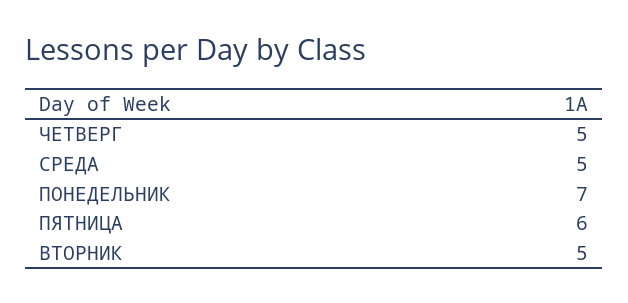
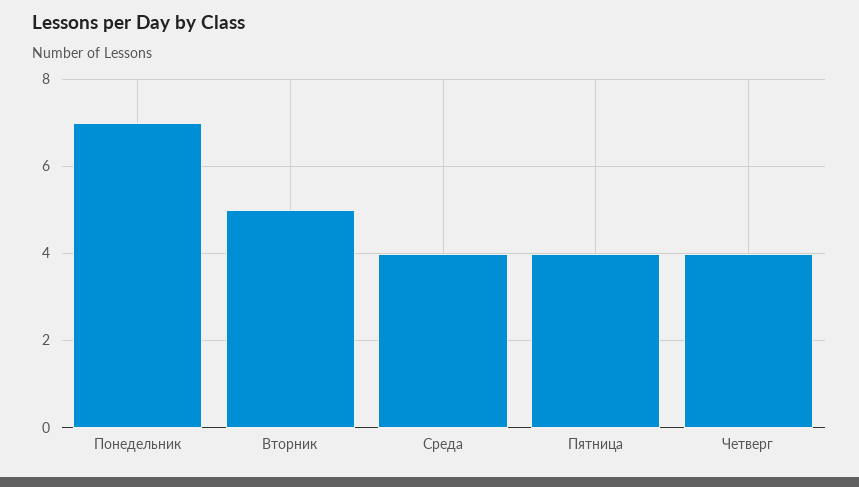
  {
-   "ЧЕТВЕРГ": 5,
+   "ЧЕТВЕРГ": 4,
-   "СРЕДА": 5,
+   "СРЕДА": 4,
    "ПОНЕДЕЛЬНИК": 7,
-   "ПЯТНИЦА": 6,
+   "ПЯТНИЦА": 4,
    "ВТОРНИК": 5
  }

